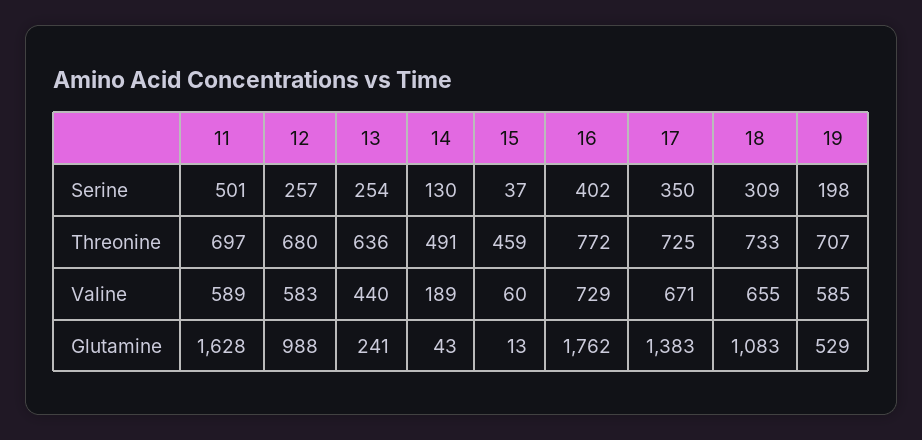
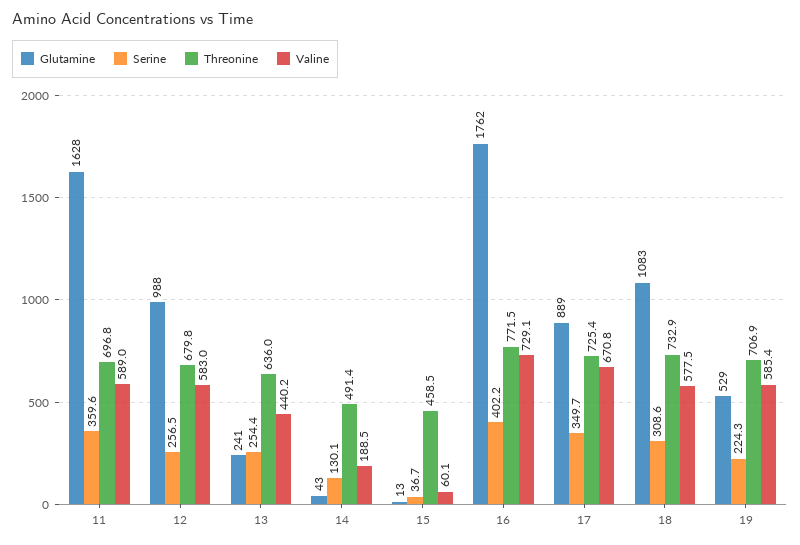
  {
    "Serine": {
-     "11": 501,
+     "11": 359.6,
      "12": 256.5,
      "13": 254.4,
      "14": 130.1,
      "15": 36.7,
      "16": 402.2,
      "17": 349.7,
      "18": 308.6,
-     "19": 198
+     "19": 224.3
    },
    "Threonine": {
      "11": 696.8,
      "12": 679.8,
      "13": 636,
      "14": 491.4,
      "15": 458.5,
      "16": 771.5,
      "17": 725.4,
      "18": 732.9,
      "19": 706.9
    },
    "Valine": {
      "11": 589,
      "12": 583,
      "13": 440.2,
      "14": 188.5,
      "15": 60.1,
      "16": 729.1,
      "17": 670.8,
-     "18": 655,
+     "18": 577.5,
      "19": 585.4
    },
    "Glutamine": {
      "11": 1628,
      "12": 988,
      "13": 241,
      "14": 43,
      "15": 13,
      "16": 1762,
-     "17": 1383,
+     "17": 889,
      "18": 1083,
      "19": 529
    }
  }

